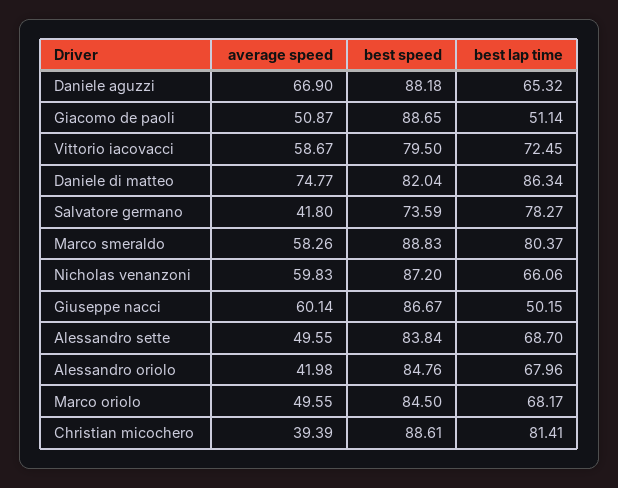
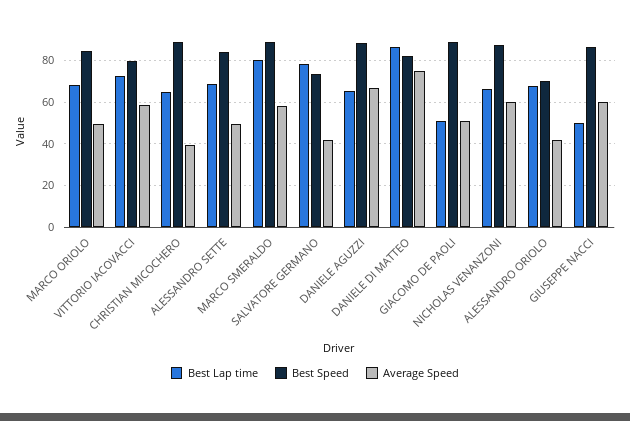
  {
    "average speed": {
      "Daniele aguzzi": 66.9,
      "Giacomo de paoli": 50.87,
      "Vittorio iacovacci": 58.67,
      "Daniele di matteo": 74.77,
      "Salvatore germano": 41.8,
      "Marco smeraldo": 58.26,
      "Nicholas venanzoni": 59.83,
      "Giuseppe nacci": 60.14,
      "Alessandro sette": 49.55,
      "Alessandro oriolo": 41.98,
      "Marco oriolo": 49.55,
      "Christian micochero": 39.39
    },
    "best speed": {
      "Daniele aguzzi": 88.18,
      "Giacomo de paoli": 88.65,
      "Vittorio iacovacci": 79.5,
      "Daniele di matteo": 82.04,
      "Salvatore germano": 73.59,
      "Marco smeraldo": 88.83,
      "Nicholas venanzoni": 87.2,
      "Giuseppe nacci": 86.67,
      "Alessandro sette": 83.84,
-     "Alessandro oriolo": 84.76,
+     "Alessandro oriolo": 70,
      "Marco oriolo": 84.5,
      "Christian micochero": 88.61
    },
    "best lap time": {
      "Daniele aguzzi": 65.32,
      "Giacomo de paoli": 51.14,
      "Vittorio iacovacci": 72.45,
      "Daniele di matteo": 86.34,
      "Salvatore germano": 78.27,
      "Marco smeraldo": 80.37,
      "Nicholas venanzoni": 66.06,
      "Giuseppe nacci": 50.15,
      "Alessandro sette": 68.7,
      "Alessandro oriolo": 67.96,
      "Marco oriolo": 68.17,
-     "Christian micochero": 81.41
+     "Christian micochero": 65
    }
  }

